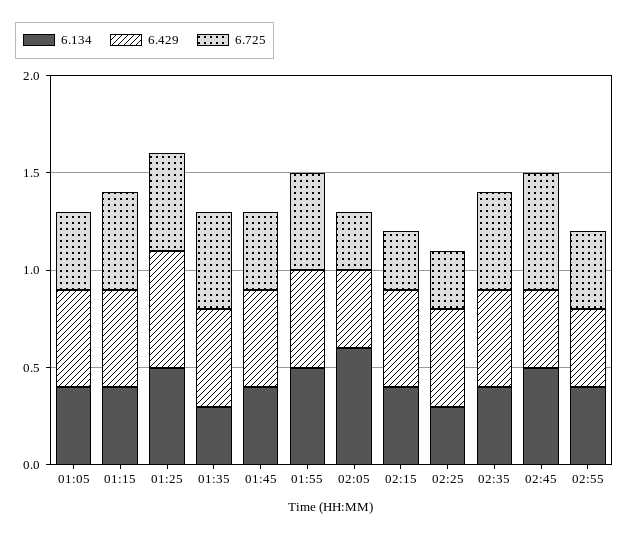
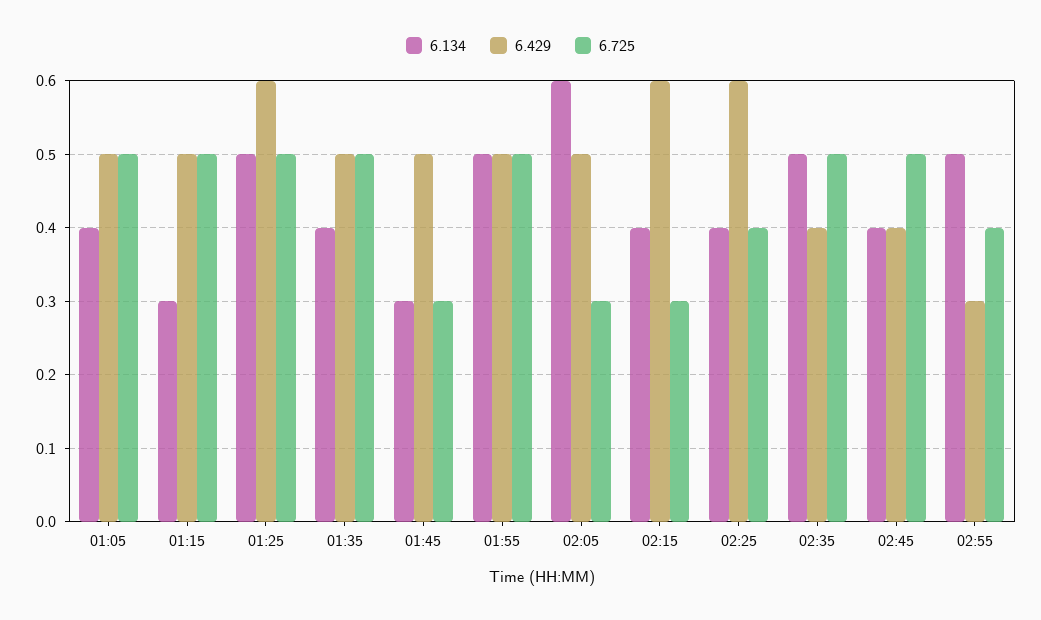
  {
    "6.134": {
      "01:05": 0.4,
-     "01:15": 0.4,
+     "01:15": 0.3,
      "01:25": 0.5,
-     "01:35": 0.3,
+     "01:35": 0.4,
-     "01:45": 0.4,
+     "01:45": 0.3,
      "01:55": 0.5,
      "02:05": 0.6,
      "02:15": 0.4,
-     "02:25": 0.3,
+     "02:25": 0.4,
-     "02:35": 0.4,
+     "02:35": 0.5,
-     "02:45": 0.5,
+     "02:45": 0.4,
-     "02:55": 0.4
+     "02:55": 0.5
    },
    "6.429": {
      "01:05": 0.5,
      "01:15": 0.5,
      "01:25": 0.6,
      "01:35": 0.5,
      "01:45": 0.5,
      "01:55": 0.5,
-     "02:05": 0.4,
+     "02:05": 0.5,
-     "02:15": 0.5,
+     "02:15": 0.6,
-     "02:25": 0.5,
+     "02:25": 0.6,
-     "02:35": 0.5,
+     "02:35": 0.4,
      "02:45": 0.4,
-     "02:55": 0.4
+     "02:55": 0.3
    },
    "6.725": {
-     "01:05": 0.4,
+     "01:05": 0.5,
      "01:15": 0.5,
      "01:25": 0.5,
      "01:35": 0.5,
-     "01:45": 0.4,
+     "01:45": 0.3,
      "01:55": 0.5,
      "02:05": 0.3,
      "02:15": 0.3,
-     "02:25": 0.3,
+     "02:25": 0.4,
      "02:35": 0.5,
-     "02:45": 0.6,
+     "02:45": 0.5,
      "02:55": 0.4
    }
  }

